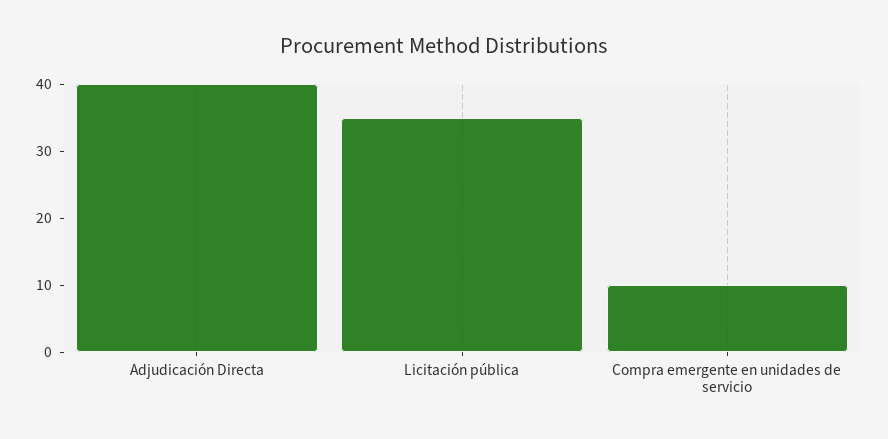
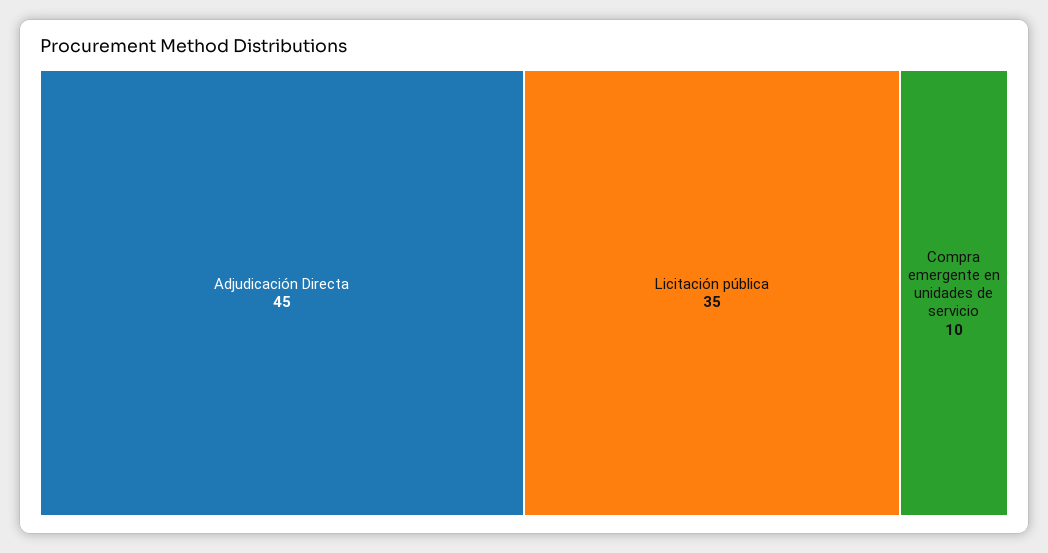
  {
-   "Adjudicación Directa": 40,
+   "Adjudicación Directa": 45,
    "Licitación pública": 35,
    "Compra emergente en unidades de servicio": 10
  }

